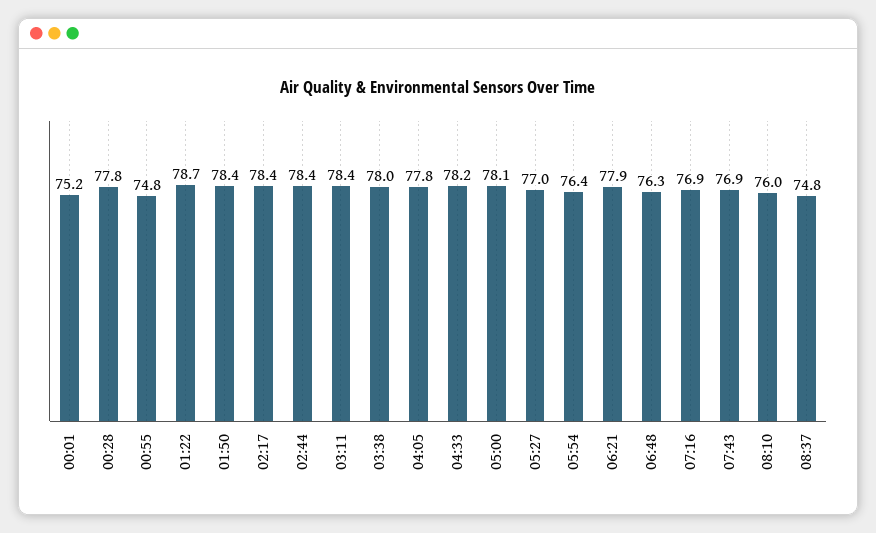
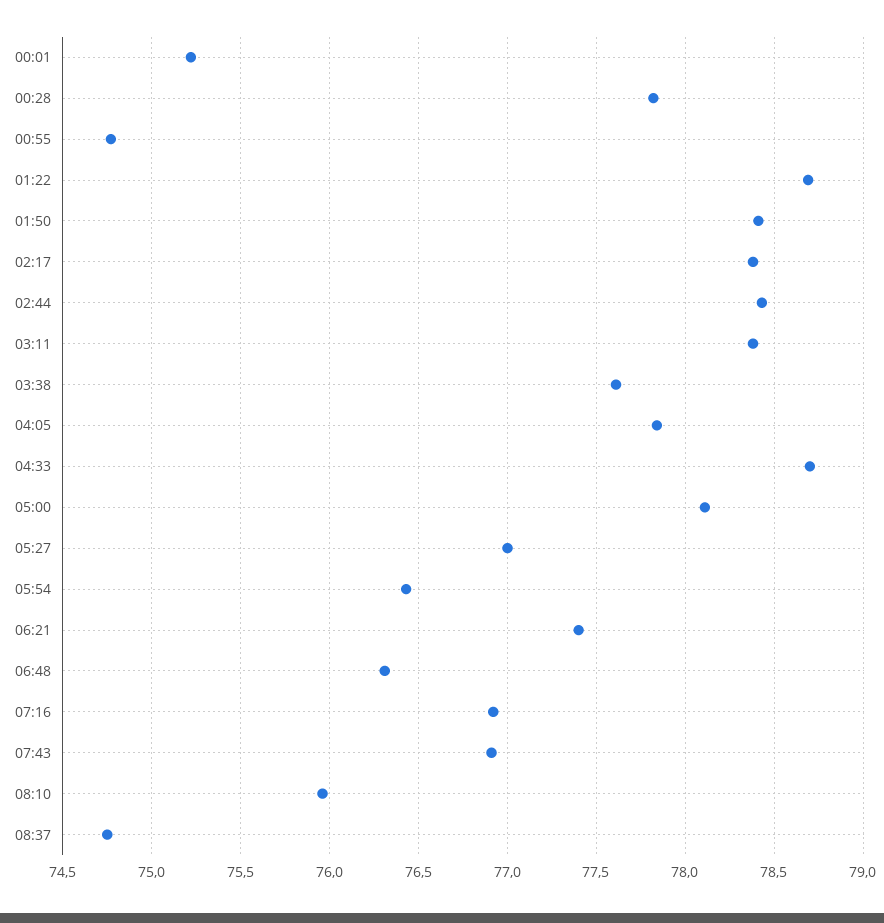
  {
    "00:01": 75.2,
    "00:28": 77.8,
    "00:55": 74.8,
    "01:22": 78.7,
    "01:50": 78.4,
    "02:17": 78.4,
    "02:44": 78.4,
    "03:11": 78.4,
-   "03:38": 78,
+   "03:38": 77.6,
    "04:05": 77.8,
-   "04:33": 78.2,
+   "04:33": 78.7,
    "05:00": 78.1,
    "05:27": 77,
    "05:54": 76.4,
-   "06:21": 77.9,
+   "06:21": 77.4,
    "06:48": 76.3,
    "07:16": 76.9,
    "07:43": 76.9,
    "08:10": 76,
    "08:37": 74.8
  }

